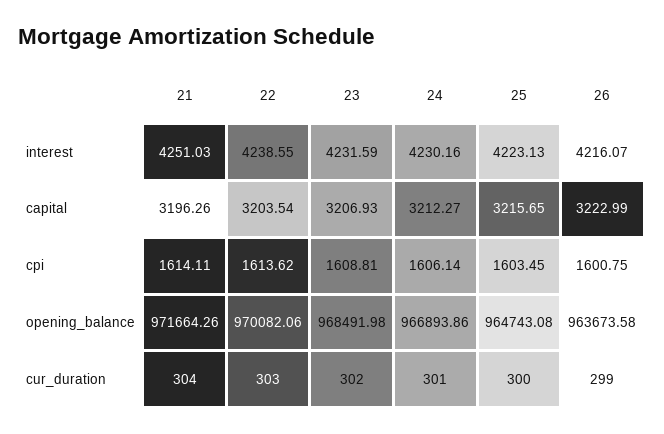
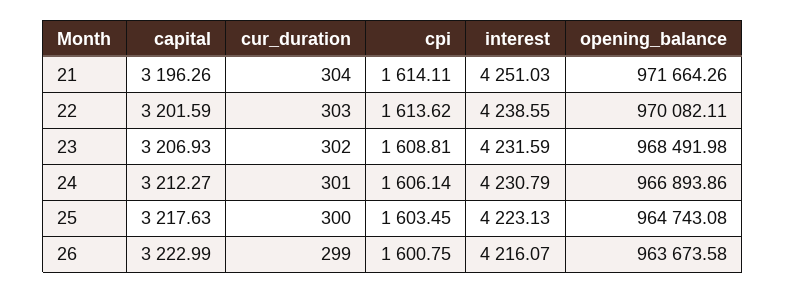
  {
    "21": {
      "interest": 4251.03,
      "capital": 3196.26,
      "cpi": 1614.11,
      "opening_balance": 971664.26,
      "cur_duration": 304
    },
    "22": {
      "interest": 4238.55,
-     "capital": 3203.54,
+     "capital": 3201.59,
      "cpi": 1613.62,
-     "opening_balance": 970082.06,
+     "opening_balance": 970082.11,
      "cur_duration": 303
    },
    "23": {
      "interest": 4231.59,
      "capital": 3206.93,
      "cpi": 1608.81,
      "opening_balance": 968491.98,
      "cur_duration": 302
    },
    "24": {
-     "interest": 4230.16,
+     "interest": 4230.79,
      "capital": 3212.27,
      "cpi": 1606.14,
      "opening_balance": 966893.86,
      "cur_duration": 301
    },
    "25": {
      "interest": 4223.13,
-     "capital": 3215.65,
+     "capital": 3217.63,
      "cpi": 1603.45,
      "opening_balance": 964743.08,
      "cur_duration": 300
    },
    "26": {
      "interest": 4216.07,
      "capital": 3222.99,
      "cpi": 1600.75,
      "opening_balance": 963673.58,
      "cur_duration": 299
    }
  }

